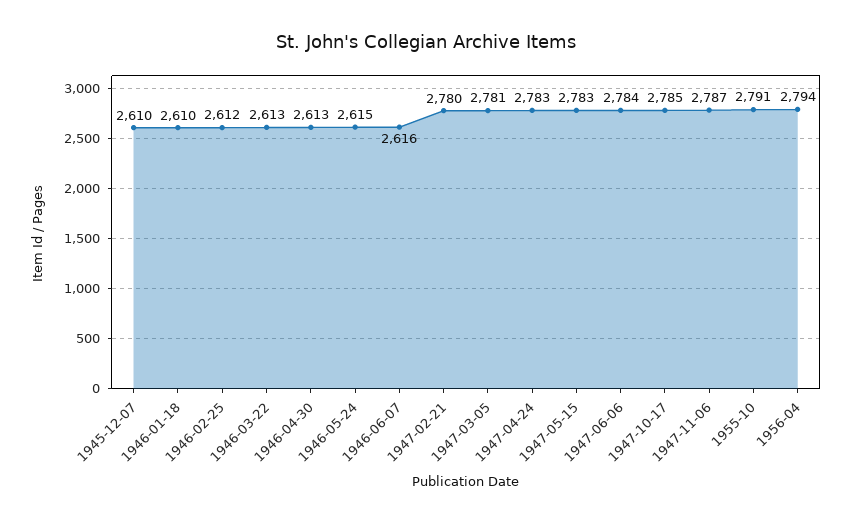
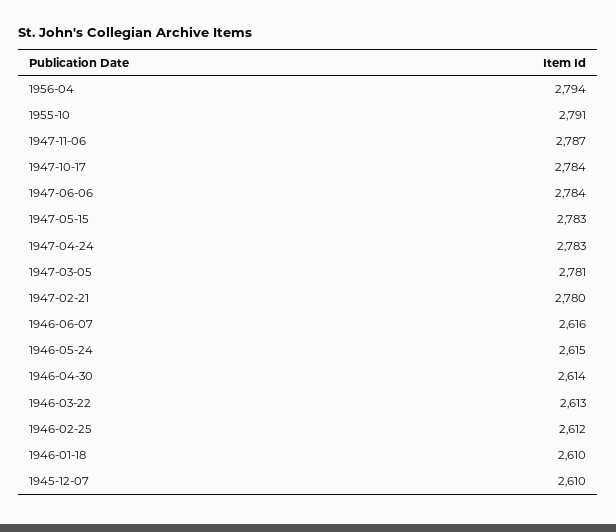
  {
    "1945-12-07": 2610,
    "1946-01-18": 2610,
    "1946-02-25": 2612,
    "1946-03-22": 2613,
-   "1946-04-30": 2613,
+   "1946-04-30": 2614,
    "1946-05-24": 2615,
    "1946-06-07": 2616,
    "1947-02-21": 2780,
    "1947-03-05": 2781,
    "1947-04-24": 2783,
    "1947-05-15": 2783,
    "1947-06-06": 2784,
-   "1947-10-17": 2785,
+   "1947-10-17": 2784,
    "1947-11-06": 2787,
    "1955-10": 2791,
    "1956-04": 2794
  }

